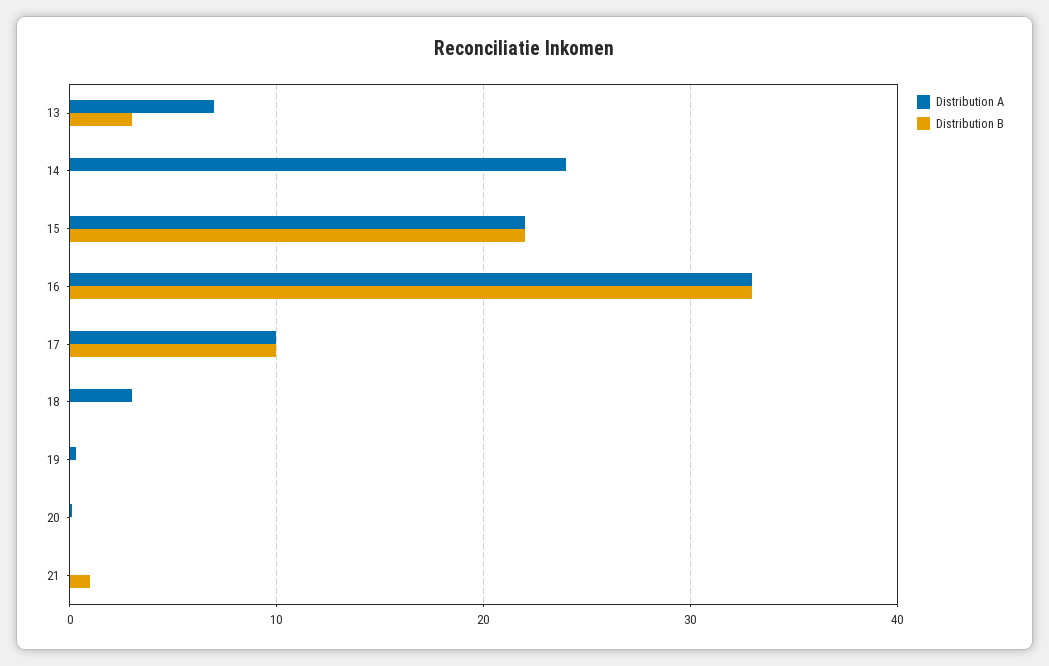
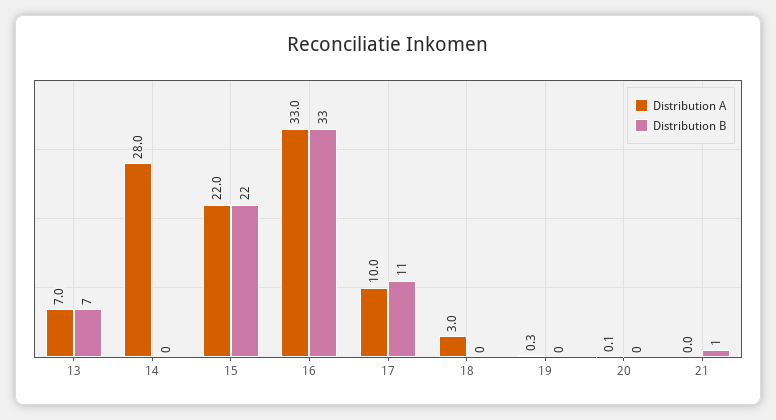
  {
    "Distribution A": {
      "13": 7,
-     "14": 24,
+     "14": 28,
      "15": 22,
      "16": 33,
      "17": 10,
      "18": 3,
      "19": 0.3,
      "20": 0.1,
      "21": 0
    },
    "Distribution B": {
-     "13": 3,
+     "13": 7,
      "14": 0,
      "15": 22,
      "16": 33,
-     "17": 10,
+     "17": 11,
      "18": 0,
      "19": 0,
      "20": 0,
      "21": 1
    }
  }

